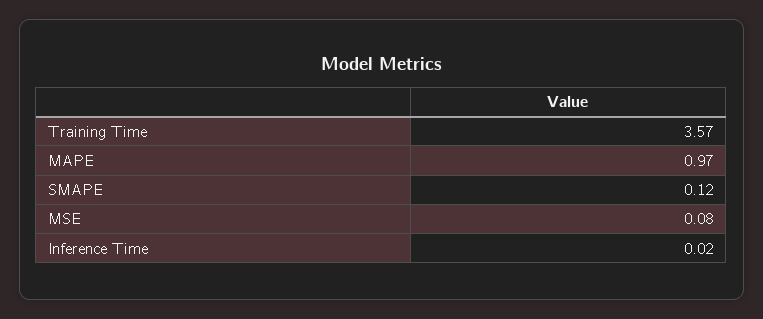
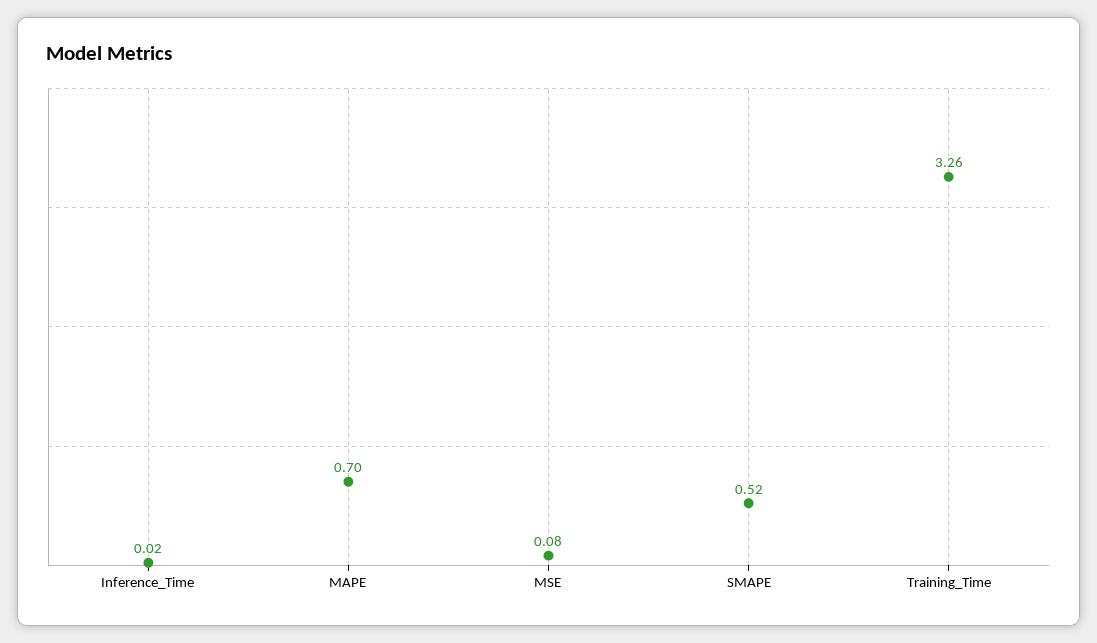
  {
-   "Training Time": 3.57,
+   "Training Time": 3.26,
-   "MAPE": 0.97,
+   "MAPE": 0.7,
-   "SMAPE": 0.12,
+   "SMAPE": 0.52,
    "MSE": 0.08,
    "Inference Time": 0.02
  }

